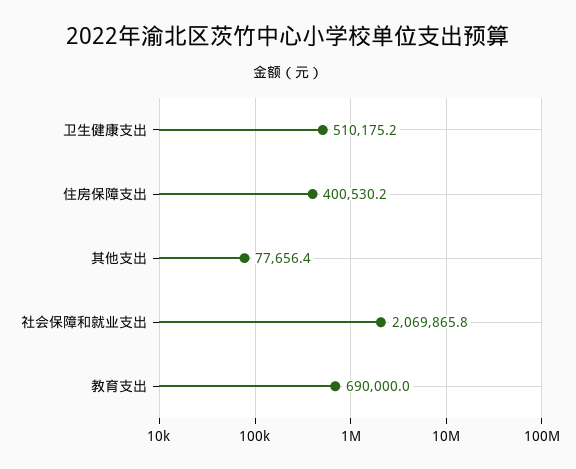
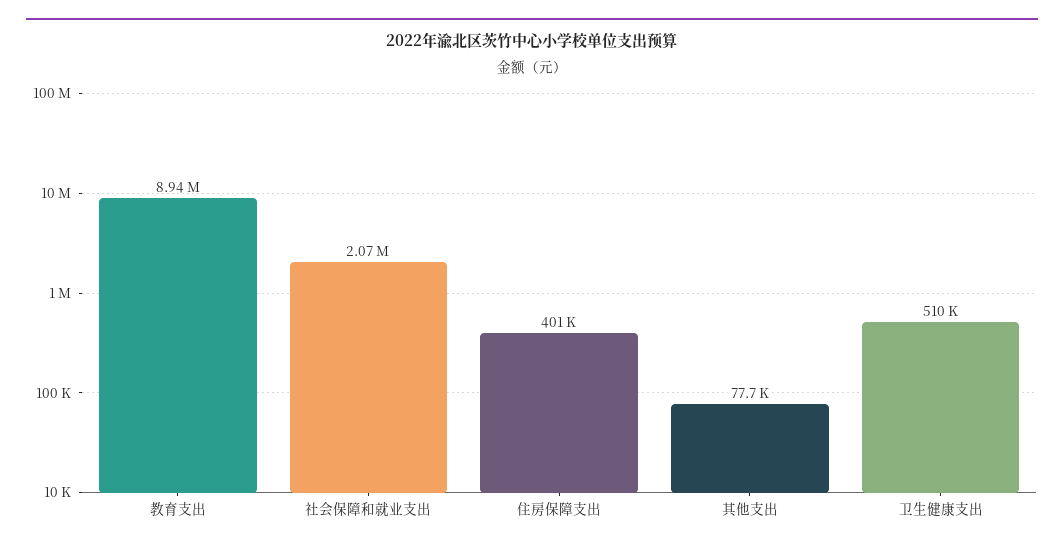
  {
    "卫生健康支出": 510175.2,
    "住房保障支出": 400530.2,
    "其他支出": 77656.4,
    "社会保障和就业支出": 2069865.8,
-   "教育支出": 690000
+   "教育支出": 8940000
  }

